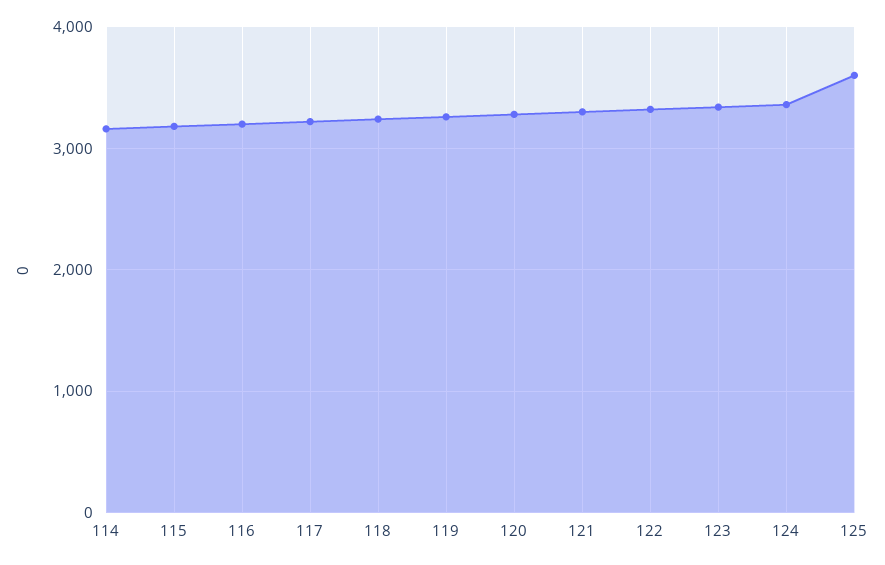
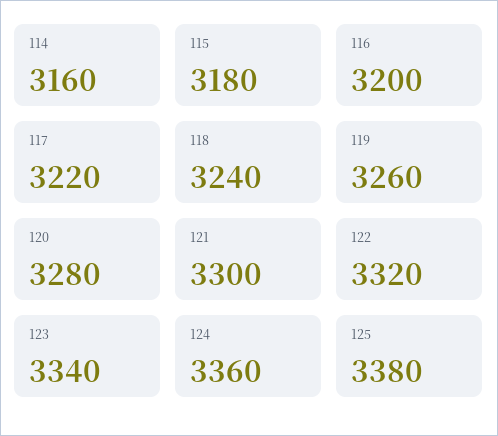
  {
    "114": 3160,
    "115": 3180,
    "116": 3200,
    "117": 3220,
    "118": 3240,
    "119": 3260,
    "120": 3280,
    "121": 3300,
    "122": 3320,
    "123": 3340,
    "124": 3360,
-   "125": 3600
+   "125": 3380
  }

